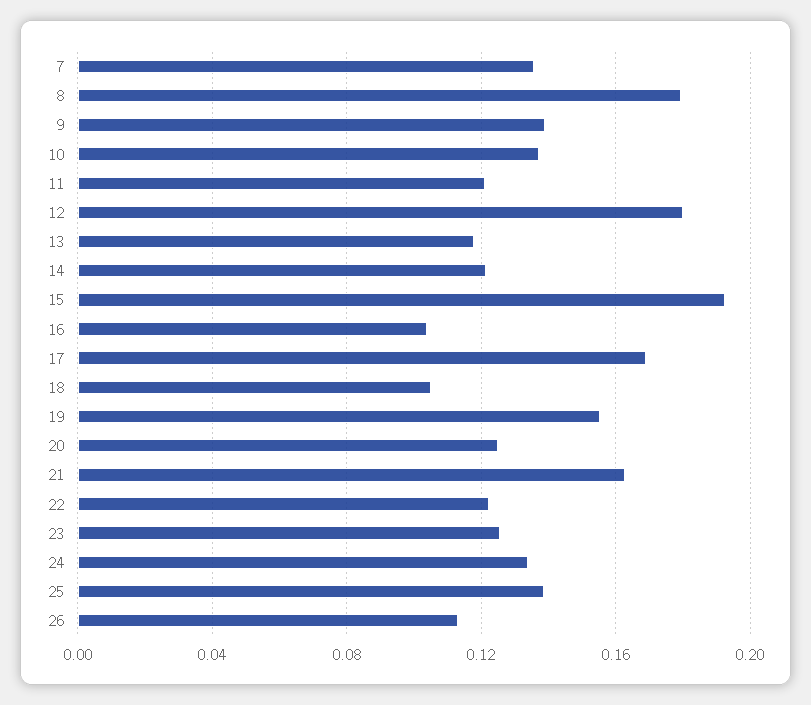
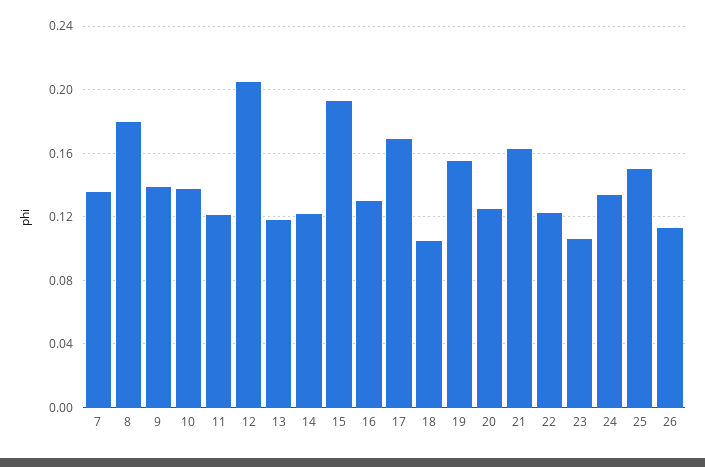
  {
    "7": 0.135,
    "8": 0.18,
    "9": 0.14,
    "10": 0.135,
    "11": 0.12,
-   "12": 0.18,
+   "12": 0.205,
    "13": 0.12,
    "14": 0.12,
    "15": 0.195,
-   "16": 0.105,
+   "16": 0.13,
    "17": 0.17,
    "18": 0.105,
    "19": 0.155,
    "20": 0.125,
    "21": 0.165,
    "22": 0.12,
-   "23": 0.125,
+   "23": 0.105,
    "24": 0.135,
-   "25": 0.14,
+   "25": 0.15,
    "26": 0.115
  }

